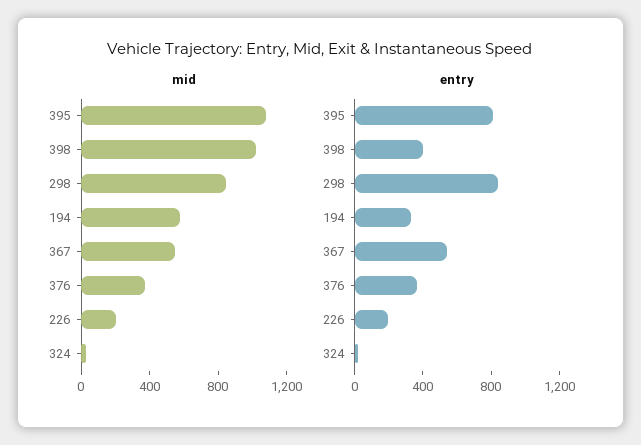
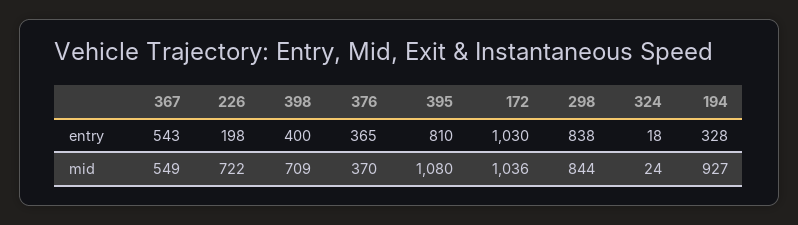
  {
    "mid": {
      "395": 1080,
-     "398": 1000,
+     "398": 709,
      "298": 844,
-     "194": 600,
+     "194": 927,
      "367": 549,
      "376": 370,
-     "226": 200,
+     "226": 722,
-     "324": 24
+     "324": 24,
+     "172": 1036
    },
    "entry": {
      "395": 810,
      "398": 400,
      "298": 838,
      "194": 328,
      "367": 543,
      "376": 365,
      "226": 198,
-     "324": 18
+     "324": 18,
+     "172": 1030
    }
  }

